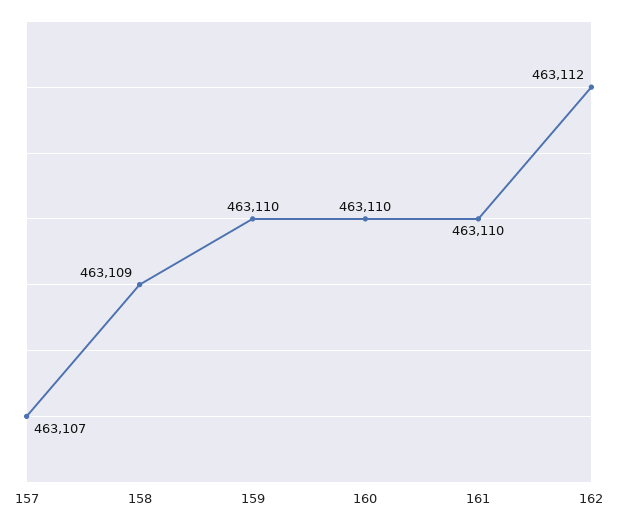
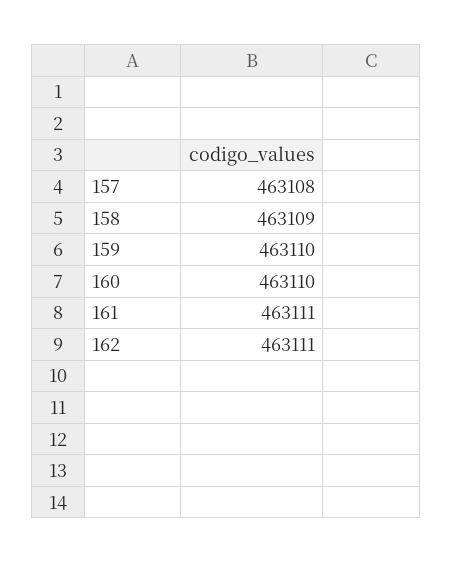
  {
-   "157": 463107,
+   "157": 463108,
    "158": 463109,
    "159": 463110,
    "160": 463110,
-   "161": 463110,
+   "161": 463111,
-   "162": 463112
+   "162": 463111
  }

